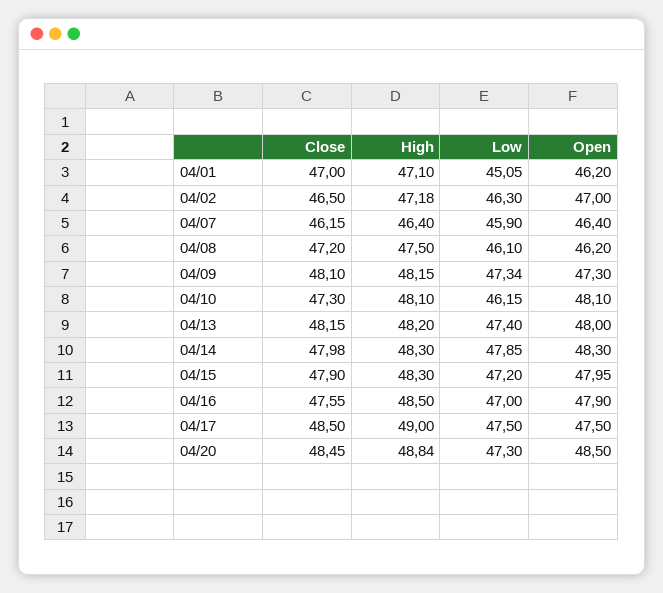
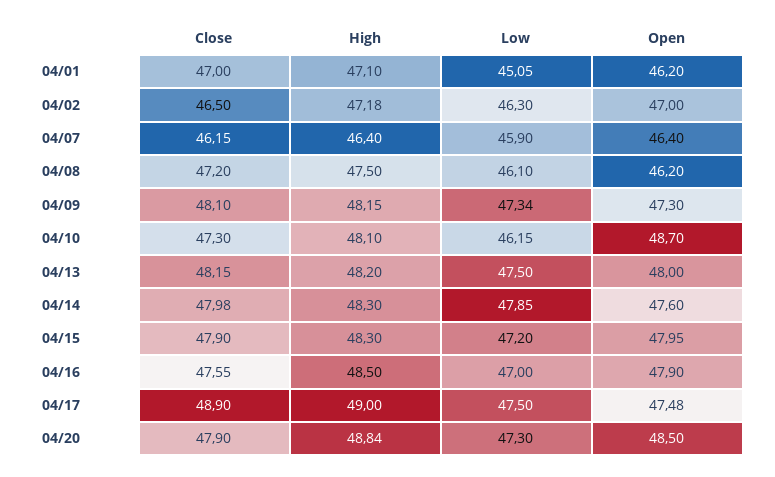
  {
    "Close": {
      "04/01": 47,
      "04/02": 46.5,
      "04/07": 46.15,
      "04/08": 47.2,
      "04/09": 48.1,
      "04/10": 47.3,
      "04/13": 48.15,
      "04/14": 47.98,
      "04/15": 47.9,
      "04/16": 47.55,
-     "04/17": 48.5,
+     "04/17": 48.9,
-     "04/20": 48.45
+     "04/20": 47.9
    },
    "High": {
      "04/01": 47.1,
      "04/02": 47.18,
      "04/07": 46.4,
      "04/08": 47.5,
      "04/09": 48.15,
      "04/10": 48.1,
      "04/13": 48.2,
      "04/14": 48.3,
      "04/15": 48.3,
      "04/16": 48.5,
      "04/17": 49,
      "04/20": 48.84
    },
    "Low": {
      "04/01": 45.05,
      "04/02": 46.3,
      "04/07": 45.9,
      "04/08": 46.1,
      "04/09": 47.34,
      "04/10": 46.15,
-     "04/13": 47.4,
+     "04/13": 47.5,
      "04/14": 47.85,
      "04/15": 47.2,
      "04/16": 47,
      "04/17": 47.5,
      "04/20": 47.3
    },
    "Open": {
      "04/01": 46.2,
      "04/02": 47,
      "04/07": 46.4,
      "04/08": 46.2,
      "04/09": 47.3,
-     "04/10": 48.1,
+     "04/10": 48.7,
      "04/13": 48,
-     "04/14": 48.3,
+     "04/14": 47.6,
      "04/15": 47.95,
      "04/16": 47.9,
-     "04/17": 47.5,
+     "04/17": 47.48,
      "04/20": 48.5
    }
  }

